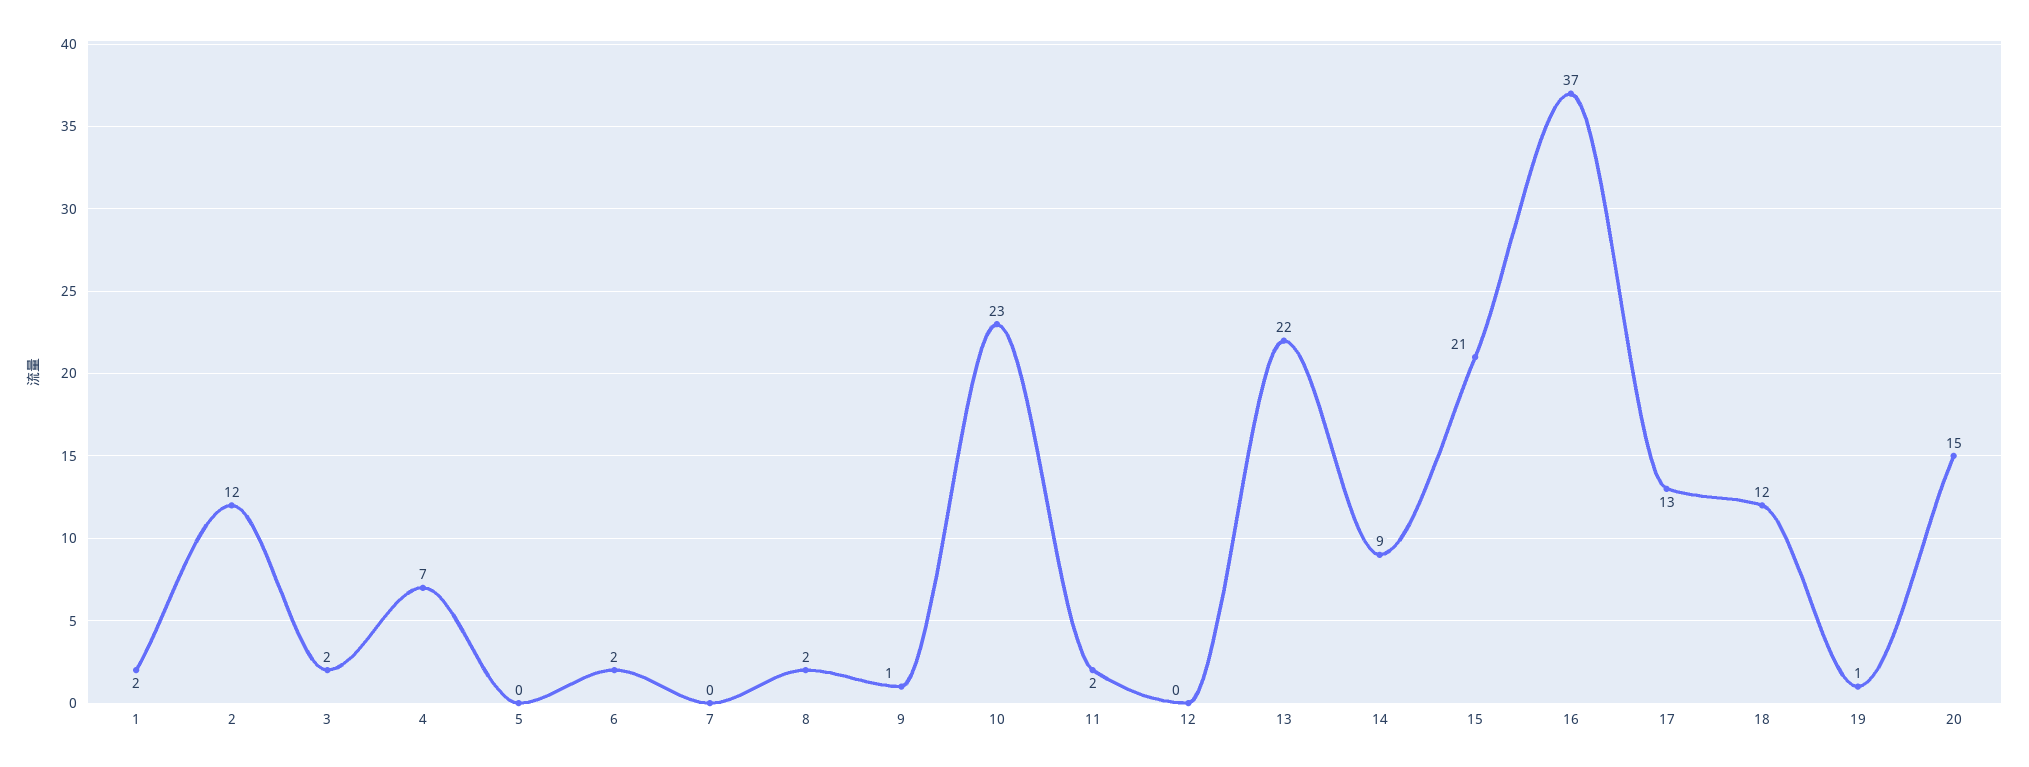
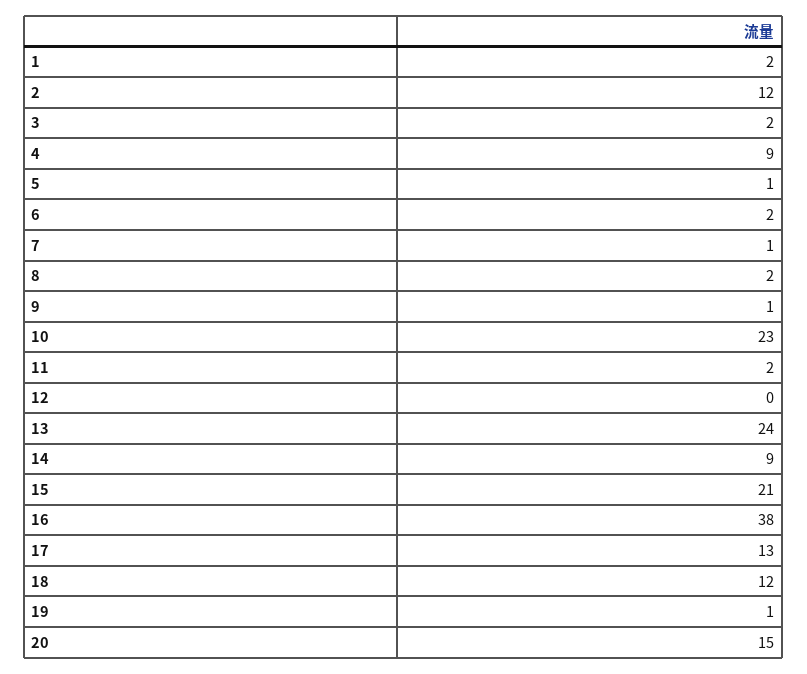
  {
    "1": 2,
    "2": 12,
    "3": 2,
-   "4": 7,
+   "4": 9,
-   "5": 0,
+   "5": 1,
    "6": 2,
-   "7": 0,
+   "7": 1,
    "8": 2,
    "9": 1,
    "10": 23,
    "11": 2,
    "12": 0,
-   "13": 22,
+   "13": 24,
    "14": 9,
    "15": 21,
-   "16": 37,
+   "16": 38,
    "17": 13,
    "18": 12,
    "19": 1,
    "20": 15
  }

